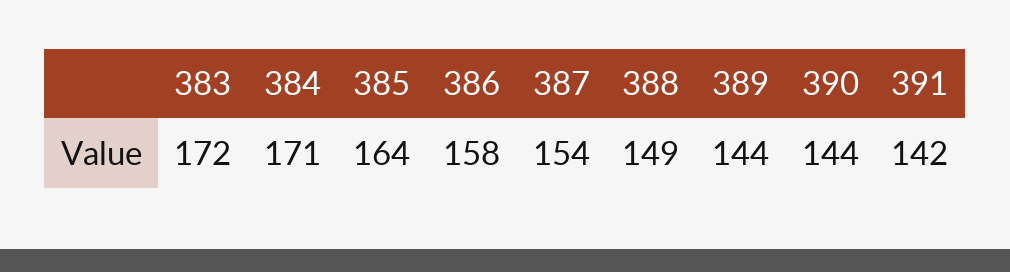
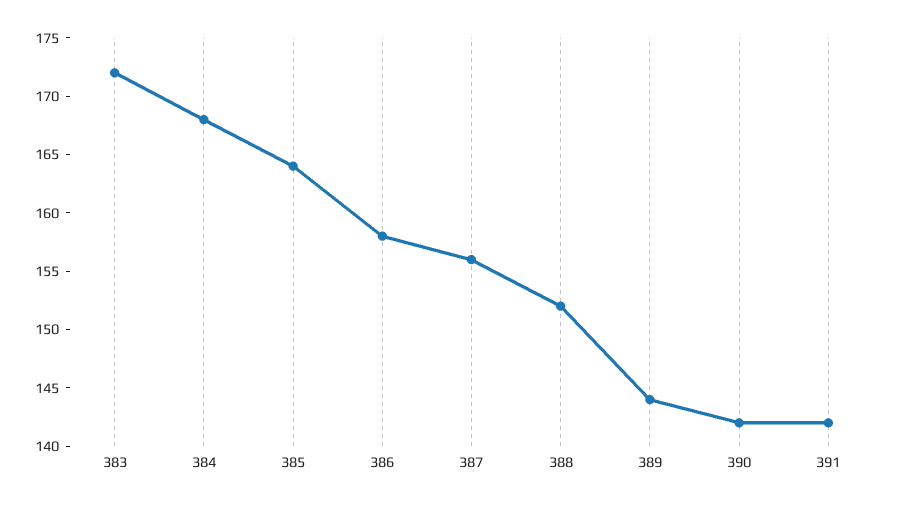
  {
    "383": 172,
-   "384": 171,
+   "384": 168,
    "385": 164,
    "386": 158,
-   "387": 154,
+   "387": 156,
-   "388": 149,
+   "388": 152,
    "389": 144,
-   "390": 144,
+   "390": 142,
    "391": 142
  }

